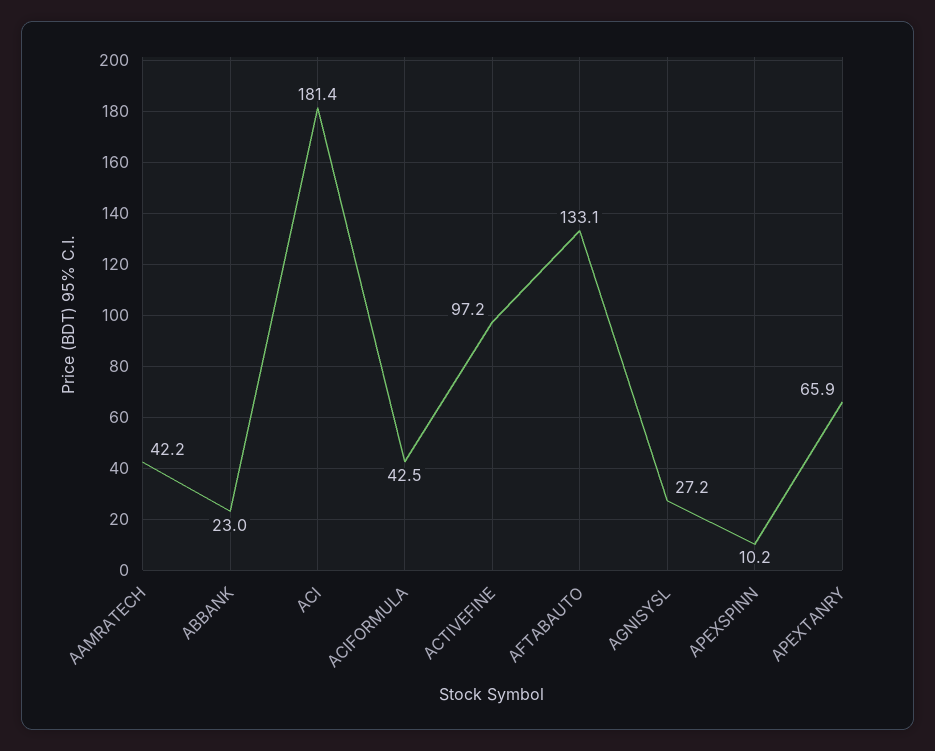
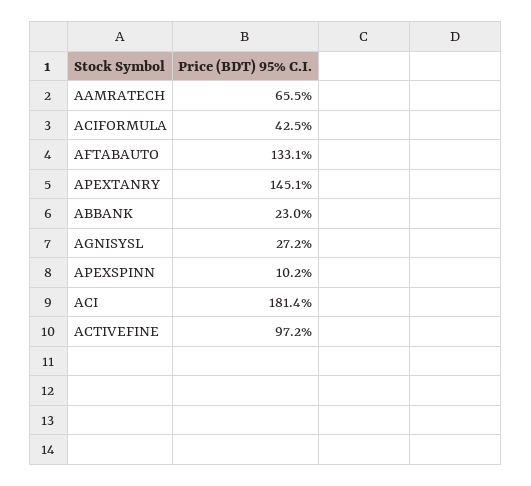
  {
-   "AAMRATECH": 42.2,
+   "AAMRATECH": 65.5,
    "ABBANK": 23,
    "ACI": 181.4,
    "ACIFORMULA": 42.5,
    "ACTIVEFINE": 97.2,
    "AFTABAUTO": 133.1,
    "AGNISYSL": 27.2,
    "APEXSPINN": 10.2,
-   "APEXTANRY": 65.9
+   "APEXTANRY": 145.1
  }

